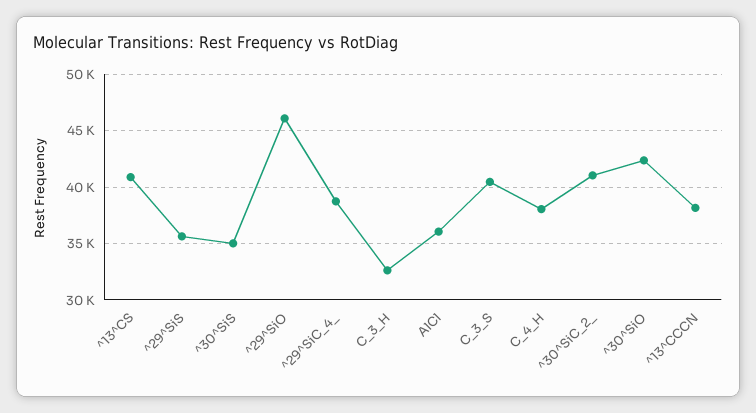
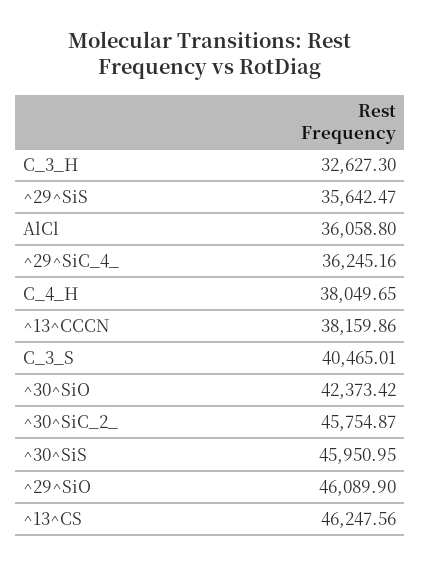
  {
-   "^13^CS": 41000,
+   "^13^CS": 46247.56,
    "^29^SiS": 35642.47,
-   "^30^SiS": 35000,
+   "^30^SiS": 45950.95,
    "^29^SiO": 46089.9,
-   "^29^SiC_4_": 39000,
+   "^29^SiC_4_": 36245.16,
    "C_3_H": 32627.3,
    "AlCl": 36058.8,
    "C_3_S": 40465.01,
    "C_4_H": 38049.65,
-   "^30^SiC_2_": 41000,
+   "^30^SiC_2_": 45754.87,
    "^30^SiO": 42373.42,
    "^13^CCCN": 38159.86
  }

